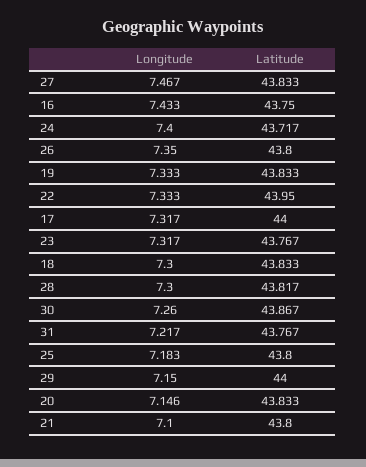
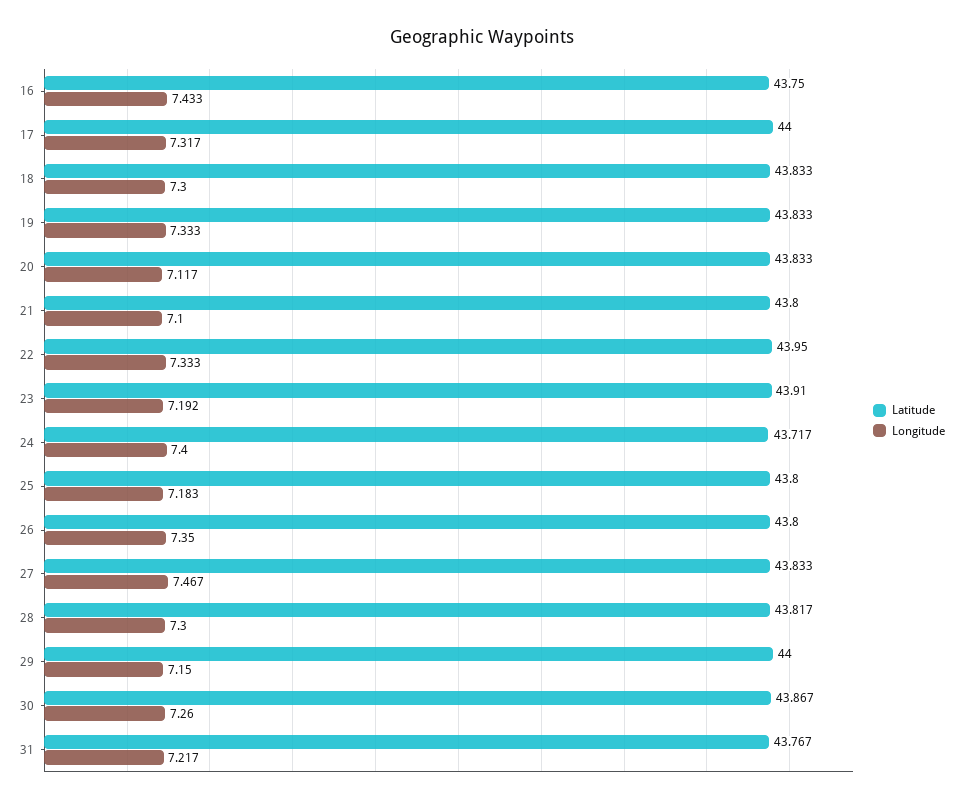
  {
    "Longitude": {
      "27": 7.467,
      "16": 7.433,
      "24": 7.4,
      "26": 7.35,
      "19": 7.333,
      "22": 7.333,
      "17": 7.317,
-     "23": 7.317,
+     "23": 7.192,
      "18": 7.3,
      "28": 7.3,
      "30": 7.26,
      "31": 7.217,
      "25": 7.183,
      "29": 7.15,
-     "20": 7.146,
+     "20": 7.117,
      "21": 7.1
    },
    "Latitude": {
      "27": 43.833,
      "16": 43.75,
      "24": 43.717,
      "26": 43.8,
      "19": 43.833,
      "22": 43.95,
      "17": 44,
-     "23": 43.767,
+     "23": 43.91,
      "18": 43.833,
      "28": 43.817,
      "30": 43.867,
      "31": 43.767,
      "25": 43.8,
      "29": 44,
      "20": 43.833,
      "21": 43.8
    }
  }

